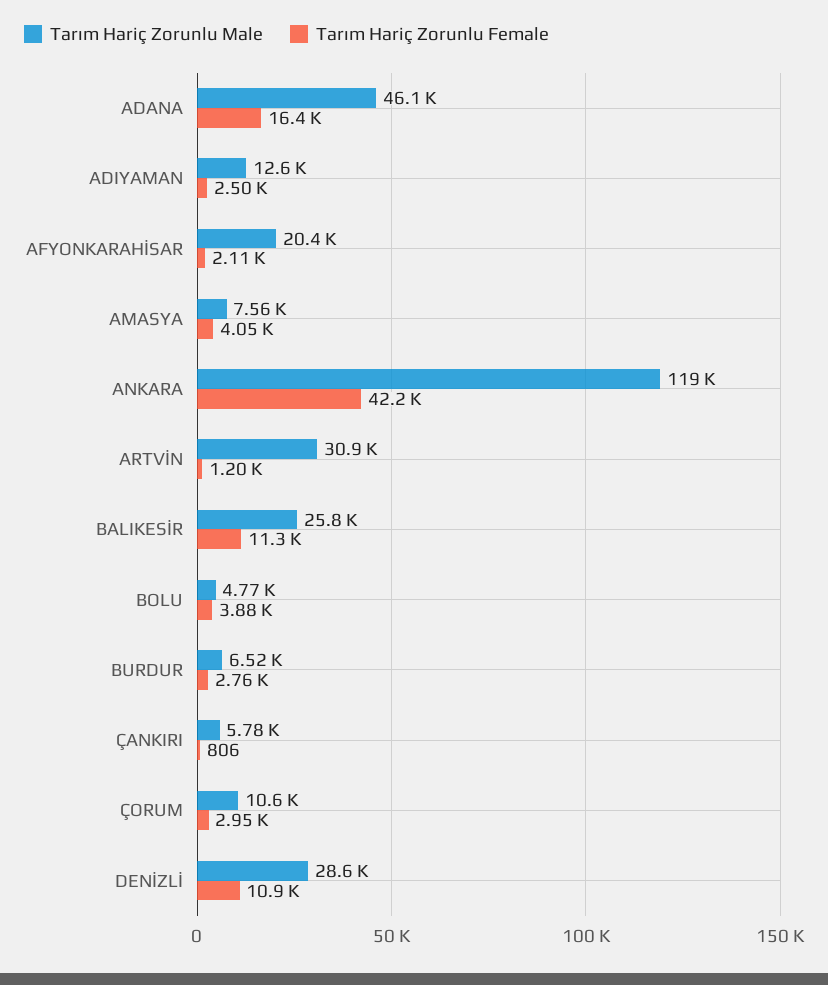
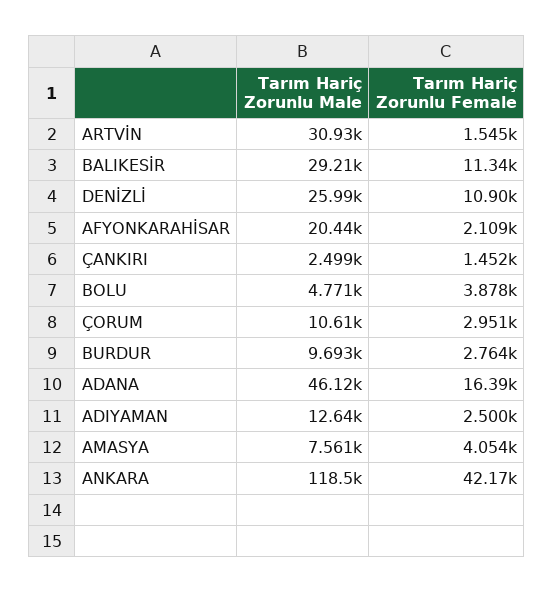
  {
    "Tarım Hariç Zorunlu Male": {
      "ADANA": 46120,
      "ADIYAMAN": 12640,
      "AFYONKARAHİSAR": 20440,
      "AMASYA": 7561,
      "ANKARA": 118500,
      "ARTVİN": 30930,
-     "BALIKESİR": 25800,
+     "BALIKESİR": 29210,
      "BOLU": 4771,
-     "BURDUR": 6520,
+     "BURDUR": 9693,
-     "ÇANKIRI": 5780,
+     "ÇANKIRI": 2499,
      "ÇORUM": 10610,
-     "DENİZLİ": 28600
+     "DENİZLİ": 25990
    },
    "Tarım Hariç Zorunlu Female": {
      "ADANA": 16390,
      "ADIYAMAN": 2500,
      "AFYONKARAHİSAR": 2109,
      "AMASYA": 4054,
      "ANKARA": 42170,
-     "ARTVİN": 1200,
+     "ARTVİN": 1545,
      "BALIKESİR": 11340,
      "BOLU": 3878,
      "BURDUR": 2764,
-     "ÇANKIRI": 806,
+     "ÇANKIRI": 1452,
      "ÇORUM": 2951,
      "DENİZLİ": 10900
    }
  }

